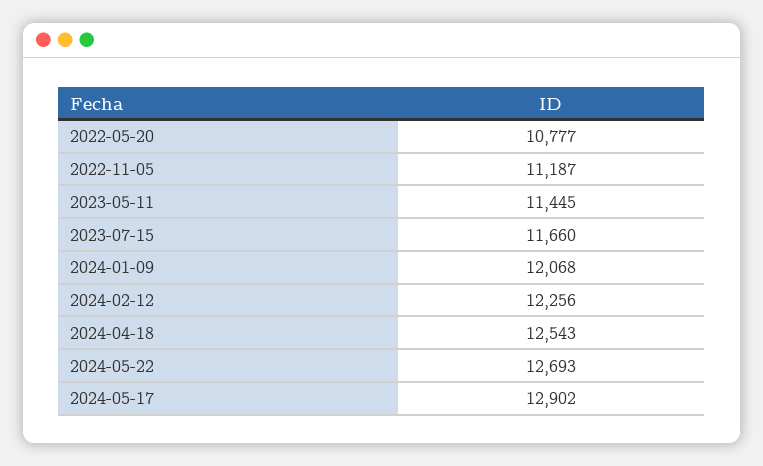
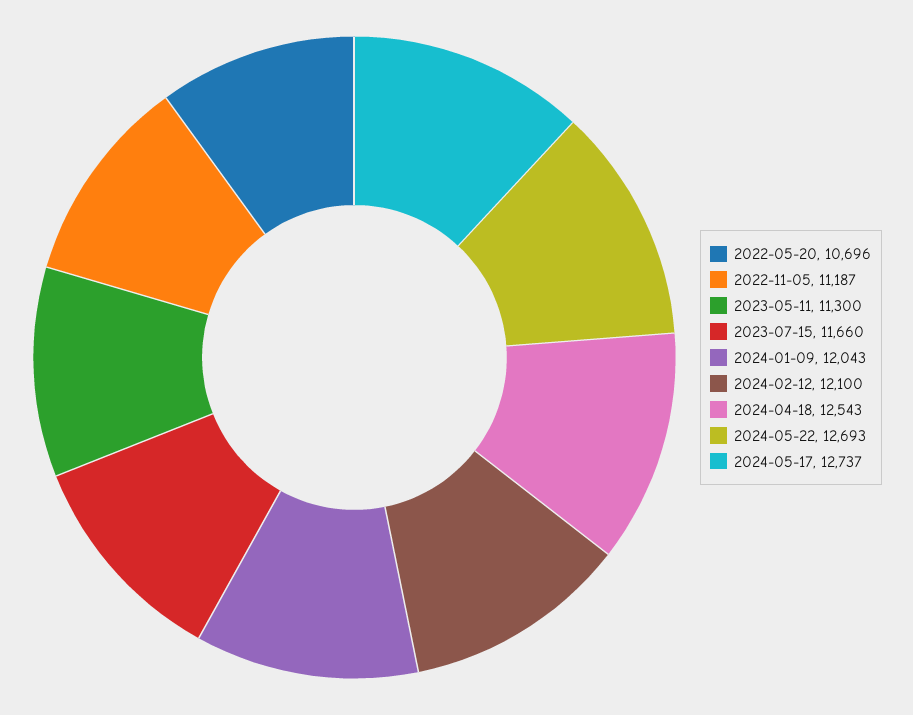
  {
-   "2022-05-20": 10777,
+   "2022-05-20": 10696,
    "2022-11-05": 11187,
-   "2023-05-11": 11445,
+   "2023-05-11": 11300,
    "2023-07-15": 11660,
-   "2024-01-09": 12068,
+   "2024-01-09": 12043,
-   "2024-02-12": 12256,
+   "2024-02-12": 12100,
    "2024-04-18": 12543,
    "2024-05-22": 12693,
-   "2024-05-17": 12902
+   "2024-05-17": 12737
  }

